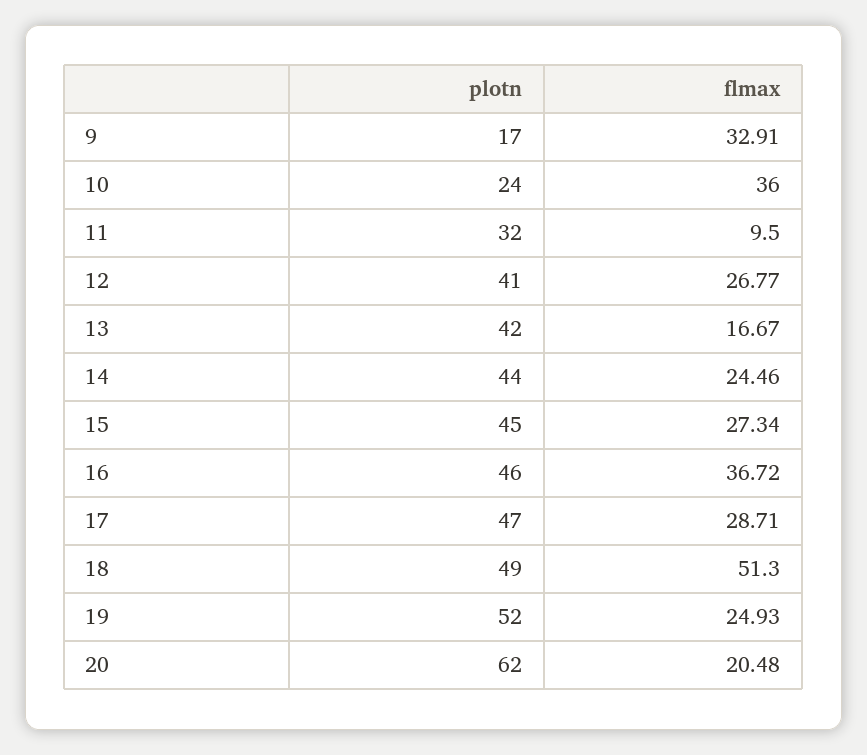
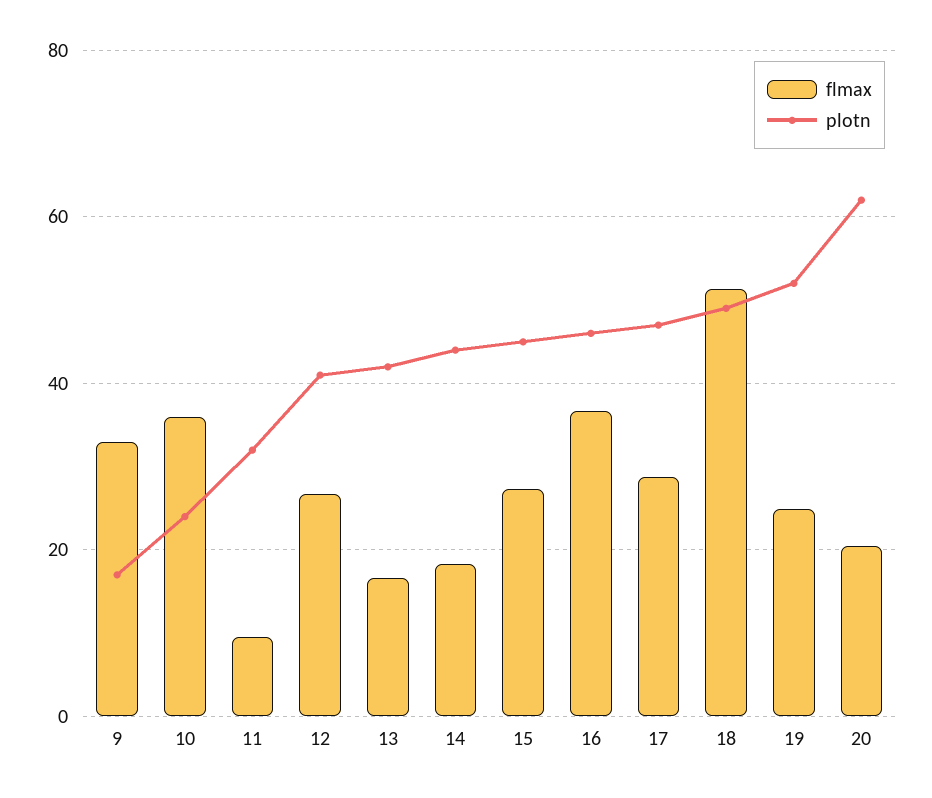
  {
    "plotn": {
      "9": 17,
      "10": 24,
      "11": 32,
      "12": 41,
      "13": 42,
      "14": 44,
      "15": 45,
      "16": 46,
      "17": 47,
      "18": 49,
      "19": 52,
      "20": 62
    },
    "flmax": {
      "9": 32.91,
      "10": 36,
      "11": 9.5,
      "12": 26.77,
      "13": 16.67,
-     "14": 24.46,
+     "14": 18,
      "15": 27.34,
      "16": 36.72,
      "17": 28.71,
      "18": 51.3,
      "19": 24.93,
      "20": 20.48
    }
  }

